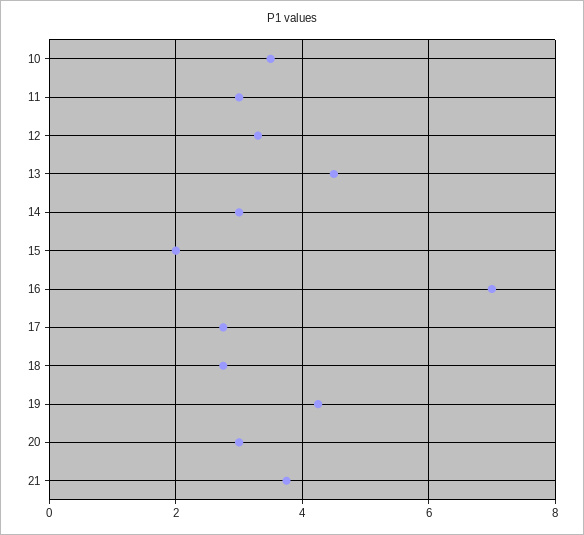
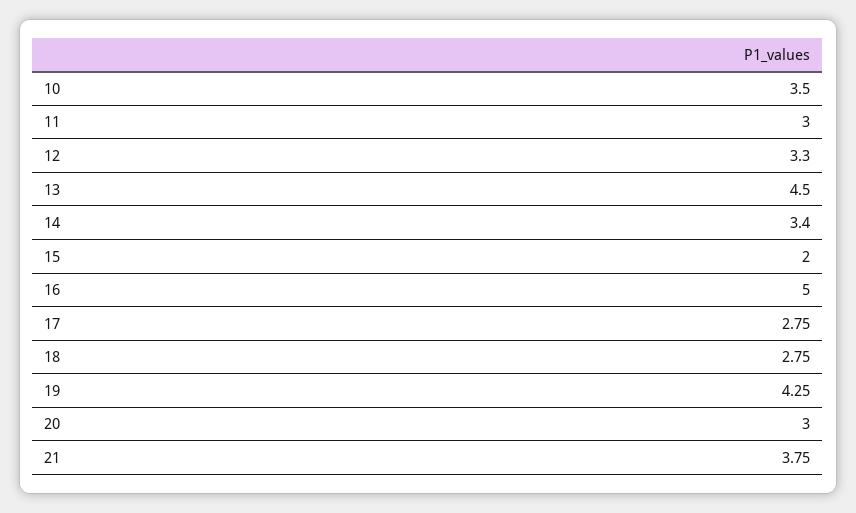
  {
    "10": 3.5,
    "11": 3,
    "12": 3.3,
    "13": 4.5,
-   "14": 3,
+   "14": 3.4,
    "15": 2,
-   "16": 7,
+   "16": 5,
    "17": 2.75,
    "18": 2.75,
    "19": 4.25,
    "20": 3,
    "21": 3.75
  }

